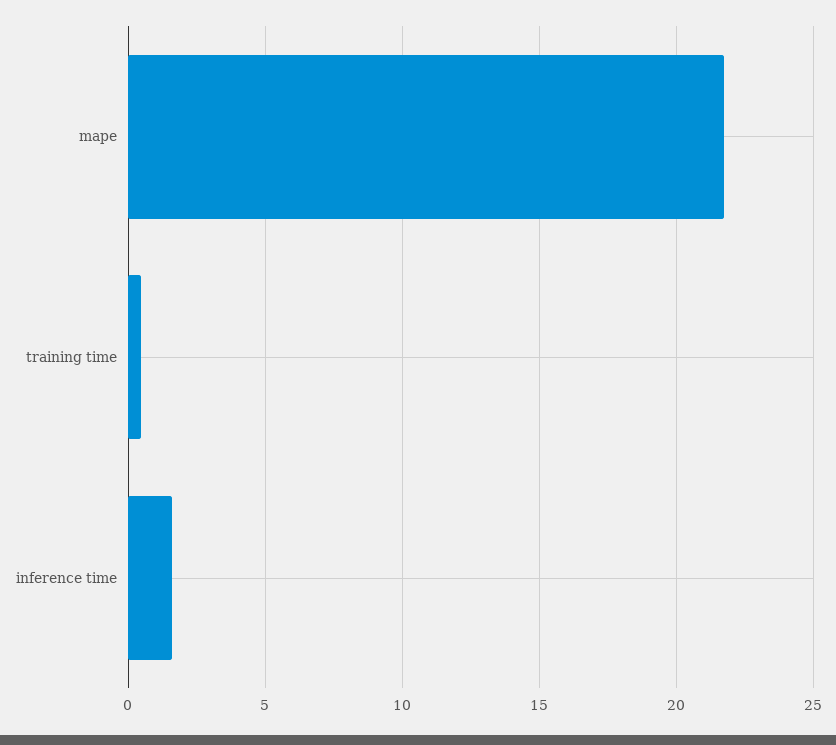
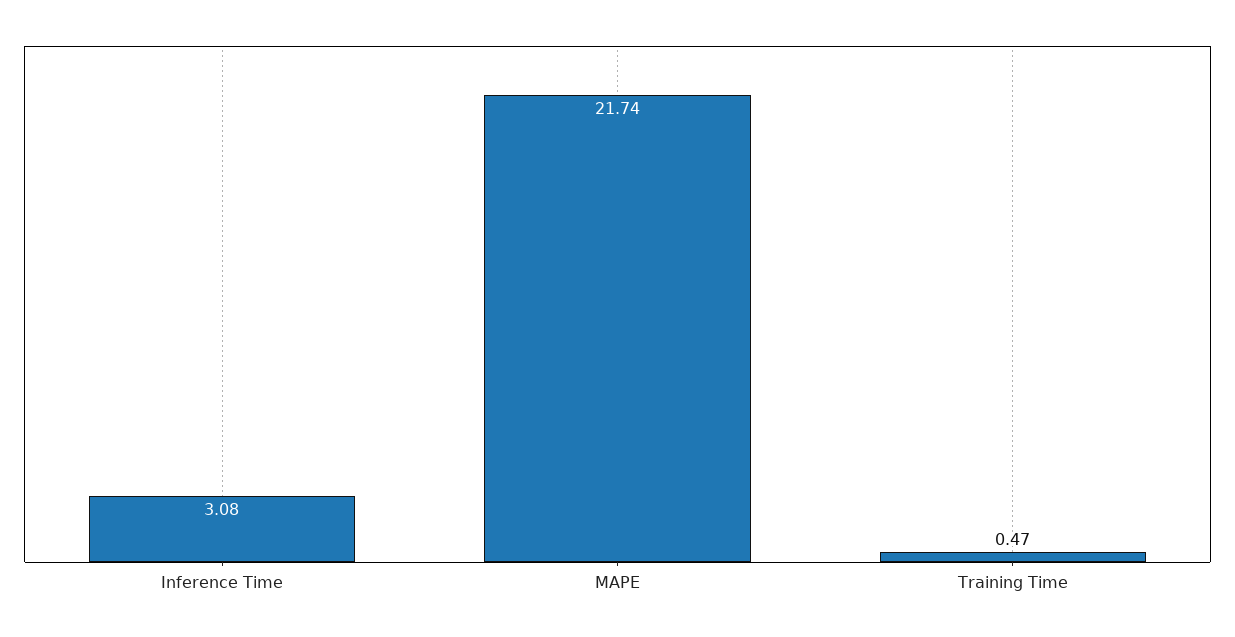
  {
    "mape": 21.74,
    "training time": 0.47,
-   "inference time": 1.5
+   "inference time": 3.08
  }

